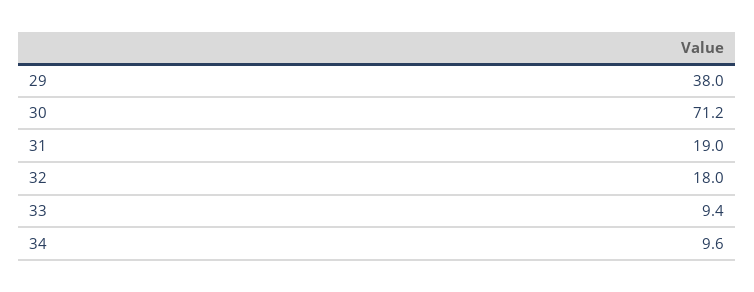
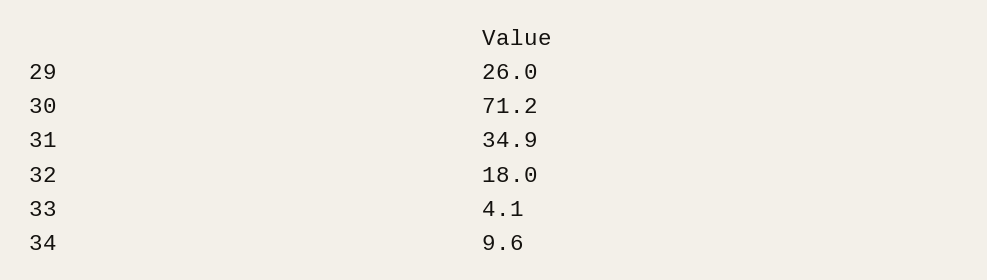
  {
-   "29": 38,
+   "29": 26,
    "30": 71.2,
-   "31": 19,
+   "31": 34.9,
    "32": 18,
-   "33": 9.4,
+   "33": 4.1,
    "34": 9.6
  }

